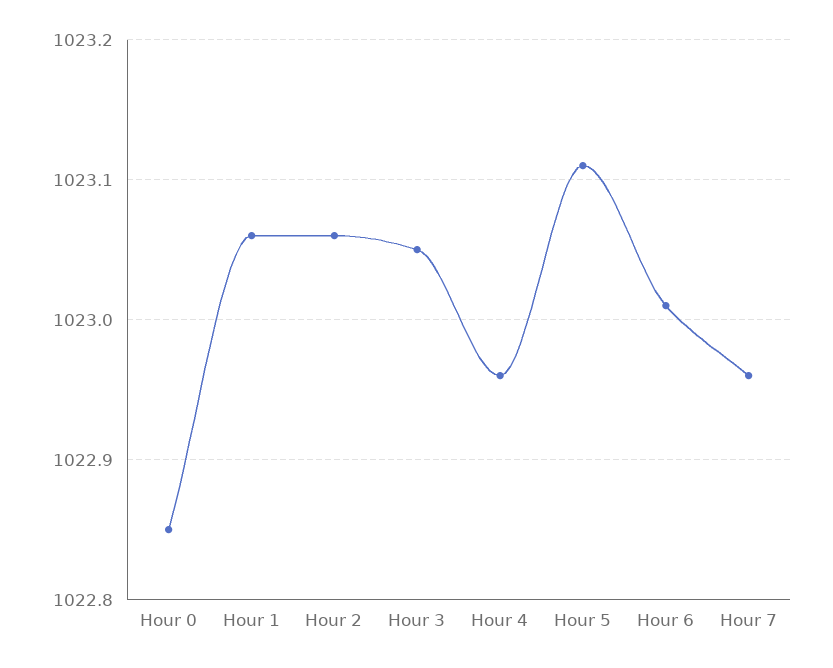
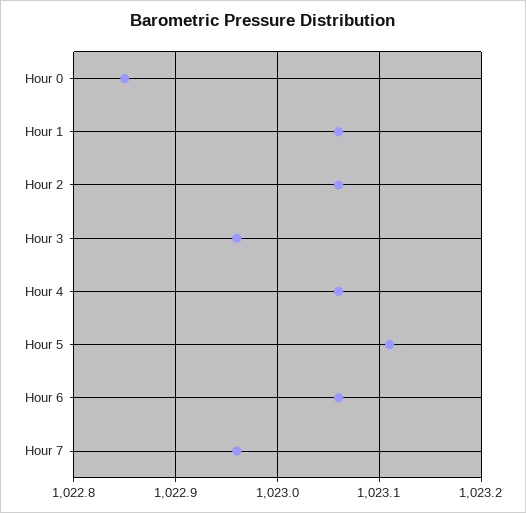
  {
    "Hour 0": 1022.85,
    "Hour 1": 1023.06,
    "Hour 2": 1023.06,
-   "Hour 3": 1023.05,
+   "Hour 3": 1022.96,
-   "Hour 4": 1022.96,
+   "Hour 4": 1023.06,
    "Hour 5": 1023.11,
-   "Hour 6": 1023.01,
+   "Hour 6": 1023.06,
    "Hour 7": 1022.96
  }

